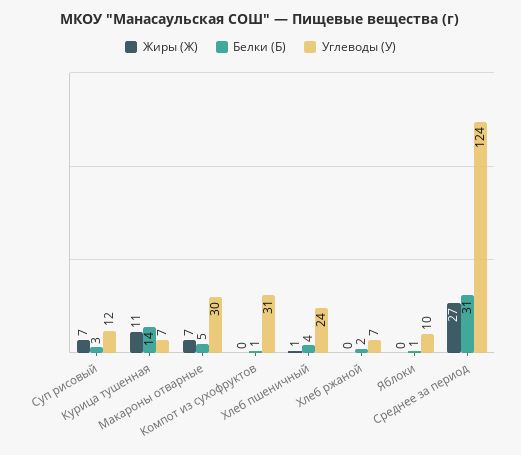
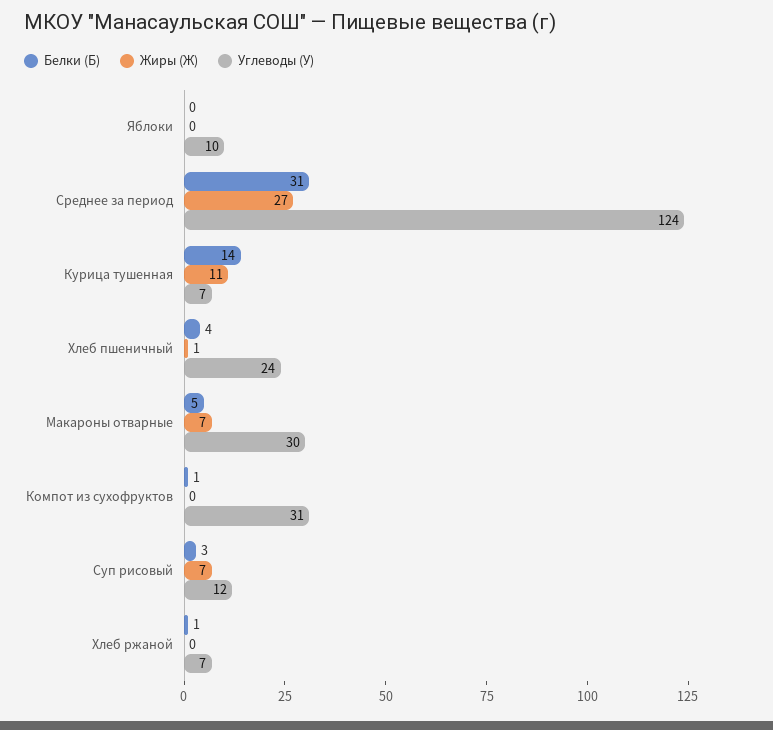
  {
    "Жиры (Ж)": {
      "Суп рисовый": 7,
      "Курица тушенная": 11,
      "Макароны отварные": 7,
      "Компот из сухофруктов": 0,
      "Хлеб пшеничный": 1,
      "Хлеб ржаной": 0,
      "Яблоки": 0,
      "Среднее за период": 27
    },
    "Белки (Б)": {
      "Суп рисовый": 3,
      "Курица тушенная": 14,
      "Макароны отварные": 5,
      "Компот из сухофруктов": 1,
      "Хлеб пшеничный": 4,
-     "Хлеб ржаной": 2,
+     "Хлеб ржаной": 1,
-     "Яблоки": 1,
+     "Яблоки": 0,
      "Среднее за период": 31
    },
    "Углеводы (У)": {
      "Суп рисовый": 12,
      "Курица тушенная": 7,
      "Макароны отварные": 30,
      "Компот из сухофруктов": 31,
      "Хлеб пшеничный": 24,
      "Хлеб ржаной": 7,
      "Яблоки": 10,
      "Среднее за период": 124
    }
  }

